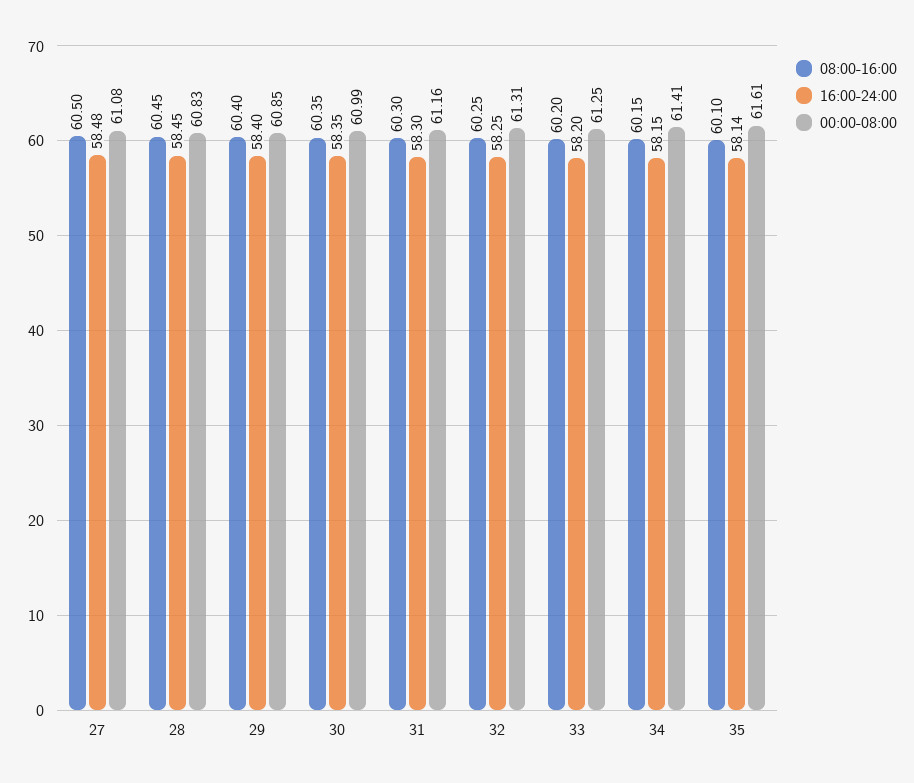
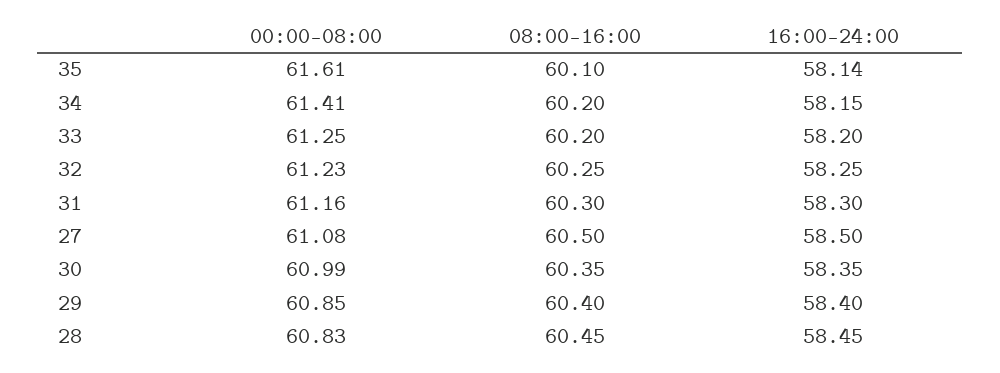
  {
    "08:00-16:00": {
      "27": 60.5,
      "28": 60.45,
      "29": 60.4,
      "30": 60.35,
      "31": 60.3,
      "32": 60.25,
      "33": 60.2,
-     "34": 60.15,
+     "34": 60.2,
      "35": 60.1
    },
    "16:00-24:00": {
-     "27": 58.48,
+     "27": 58.5,
      "28": 58.45,
      "29": 58.4,
      "30": 58.35,
      "31": 58.3,
      "32": 58.25,
      "33": 58.2,
      "34": 58.15,
      "35": 58.14
    },
    "00:00-08:00": {
      "27": 61.08,
      "28": 60.83,
      "29": 60.85,
      "30": 60.99,
      "31": 61.16,
-     "32": 61.31,
+     "32": 61.23,
      "33": 61.25,
      "34": 61.41,
      "35": 61.61
    }
  }

